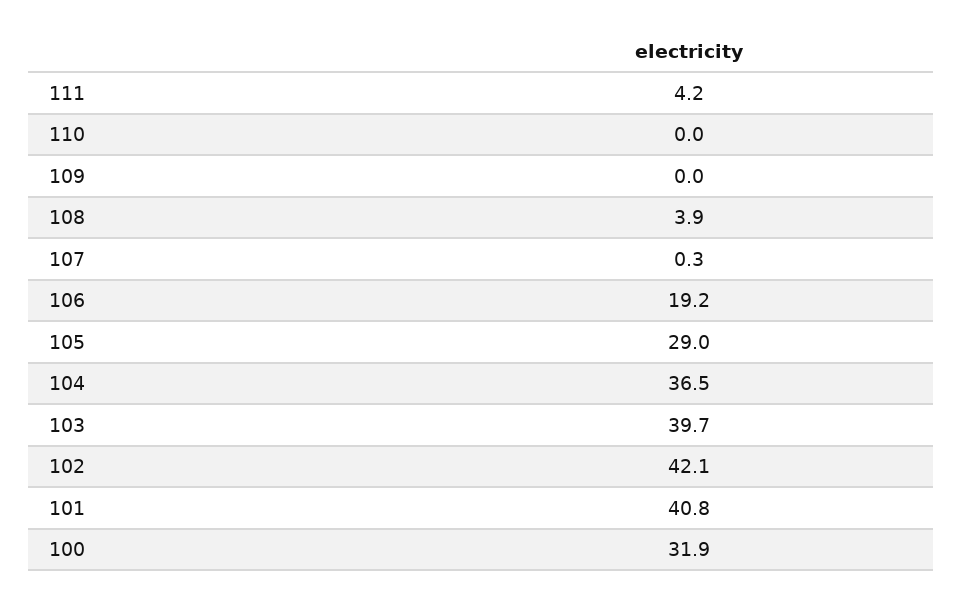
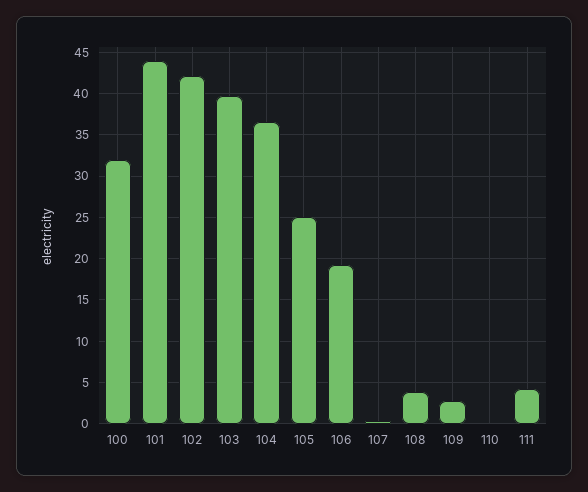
  {
    "111": 4.2,
    "110": 0,
-   "109": 0,
+   "109": 3,
    "108": 3.9,
    "107": 0.3,
    "106": 19.2,
-   "105": 29,
+   "105": 25,
    "104": 36.5,
    "103": 39.7,
    "102": 42.1,
-   "101": 40.8,
+   "101": 44,
    "100": 31.9
  }

